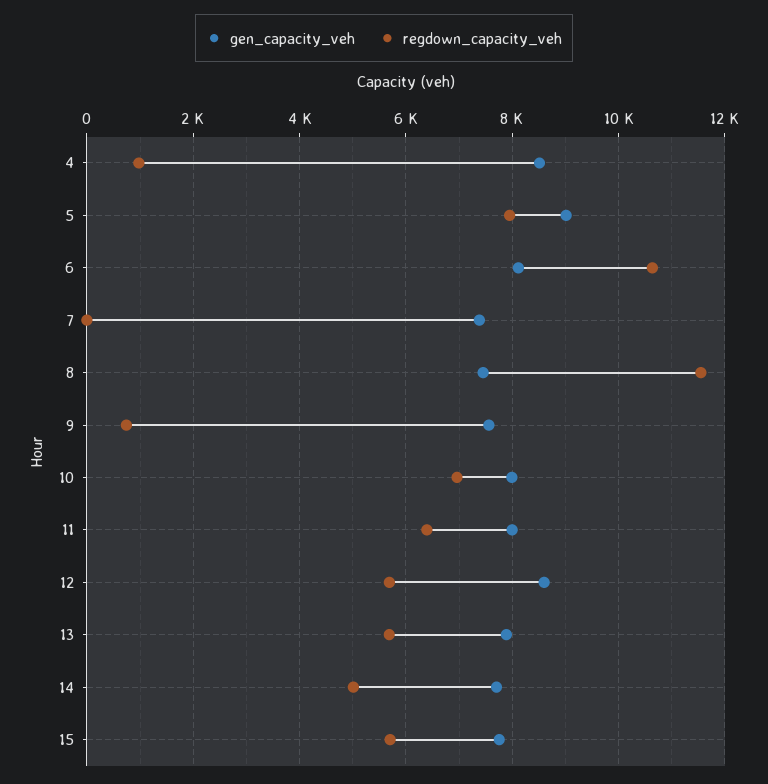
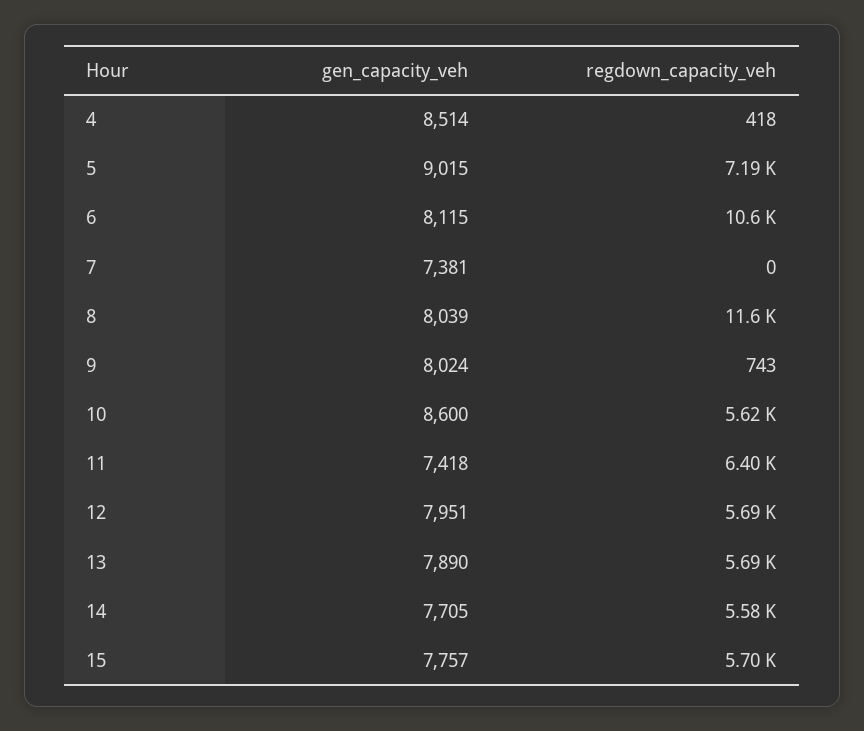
  {
    "gen_capacity_veh": {
      "4": 8514,
      "5": 9015,
      "6": 8115,
      "7": 7381,
-     "8": 7400,
+     "8": 8039,
-     "9": 7600,
+     "9": 8024,
-     "10": 8000,
+     "10": 8600,
-     "11": 8000,
+     "11": 7418,
-     "12": 8600,
+     "12": 7951,
      "13": 7890,
      "14": 7705,
      "15": 7757
    },
    "regdown_capacity_veh": {
-     "4": 1000,
+     "4": 418,
-     "5": 8000,
+     "5": 7190,
      "6": 10600,
      "7": 0,
      "8": 11600,
      "9": 743,
-     "10": 7000,
+     "10": 5620,
      "11": 6400,
      "12": 5690,
      "13": 5690,
-     "14": 5000,
+     "14": 5580,
      "15": 5700
    }
  }

